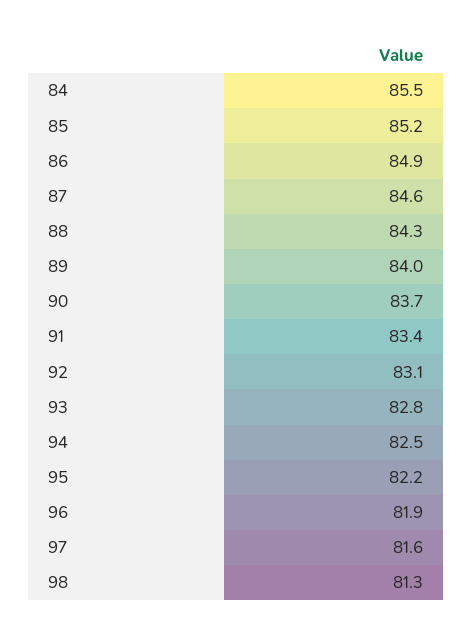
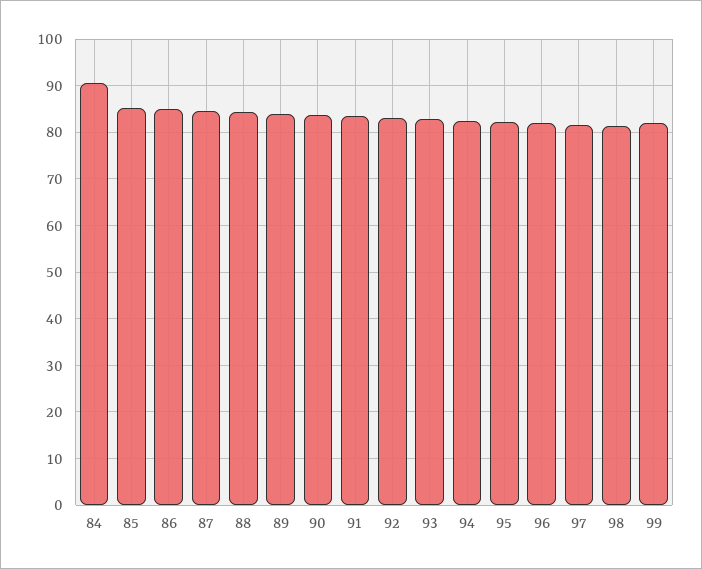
  {
-   "84": 85.5,
+   "84": 90,
    "85": 85.2,
    "86": 84.9,
    "87": 84.6,
    "88": 84.3,
    "89": 84,
    "90": 83.7,
    "91": 83.4,
    "92": 83.1,
    "93": 82.8,
    "94": 82.5,
    "95": 82.2,
    "96": 81.9,
    "97": 81.6,
-   "98": 81.3
+   "98": 81.3,
+   "99": 82
  }

